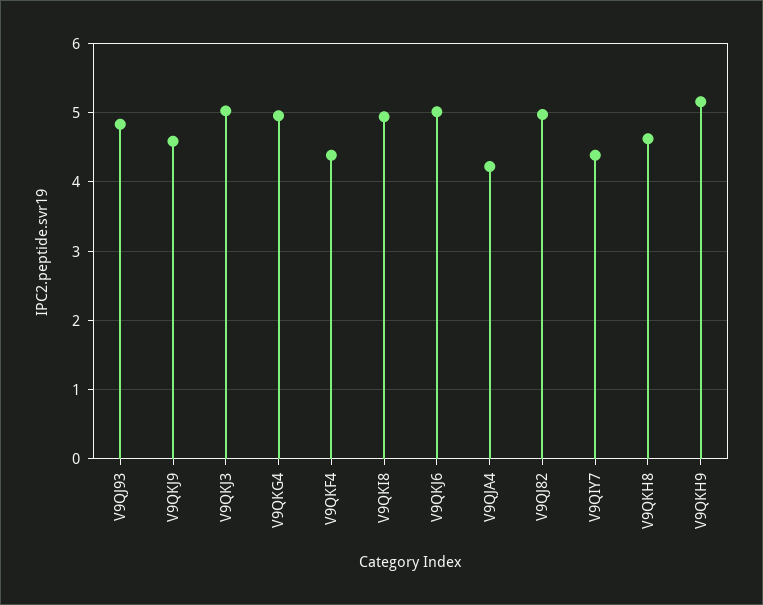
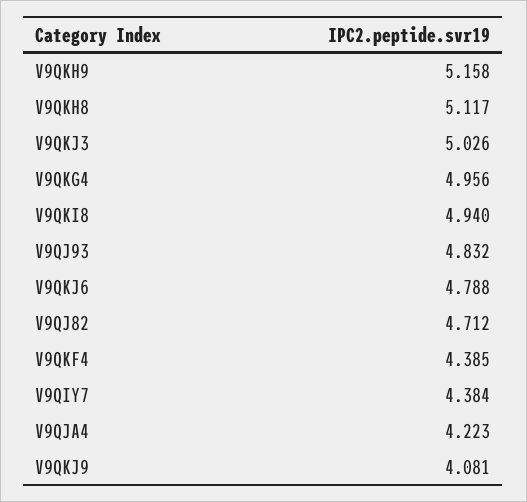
  {
    "V9QJ93": 4.832,
-   "V9QKJ9": 4.6,
+   "V9QKJ9": 4.081,
    "V9QKJ3": 5.026,
    "V9QKG4": 4.956,
    "V9QKF4": 4.385,
    "V9QKI8": 4.94,
-   "V9QKJ6": 5,
+   "V9QKJ6": 4.788,
    "V9QJA4": 4.223,
-   "V9QJ82": 5,
+   "V9QJ82": 4.712,
    "V9QIY7": 4.384,
-   "V9QKH8": 4.6,
+   "V9QKH8": 5.117,
    "V9QKH9": 5.158
  }

